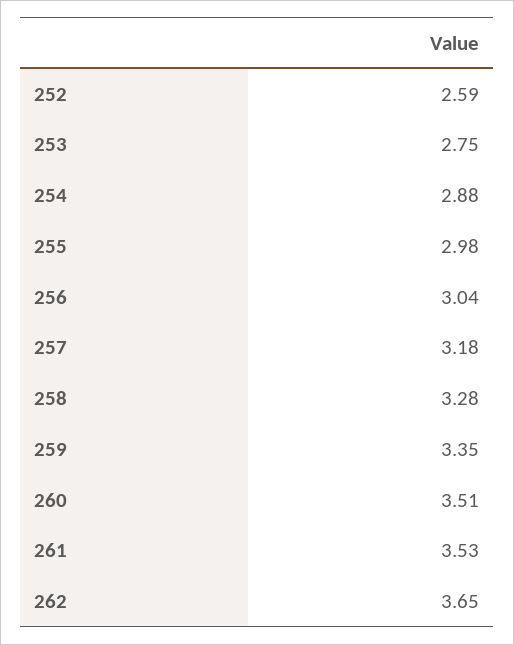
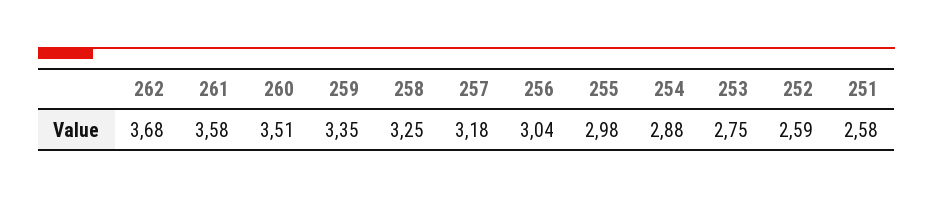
  {
    "252": 2.59,
    "253": 2.75,
    "254": 2.88,
    "255": 2.98,
    "256": 3.04,
    "257": 3.18,
-   "258": 3.28,
+   "258": 3.25,
    "259": 3.35,
    "260": 3.51,
-   "261": 3.53,
+   "261": 3.58,
-   "262": 3.65
+   "262": 3.68,
+   "251": 2.58
  }

